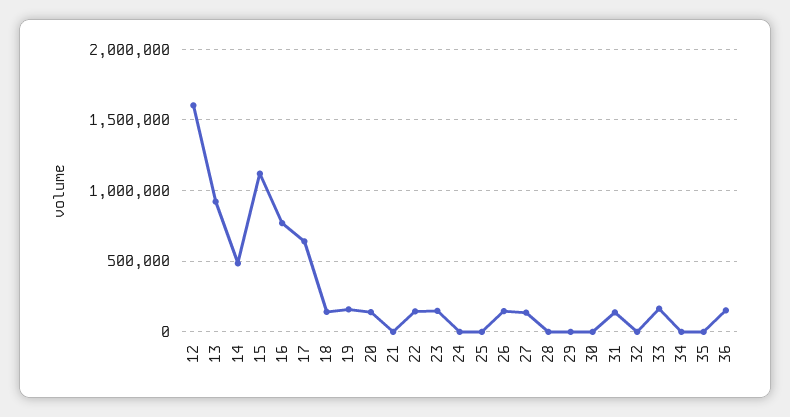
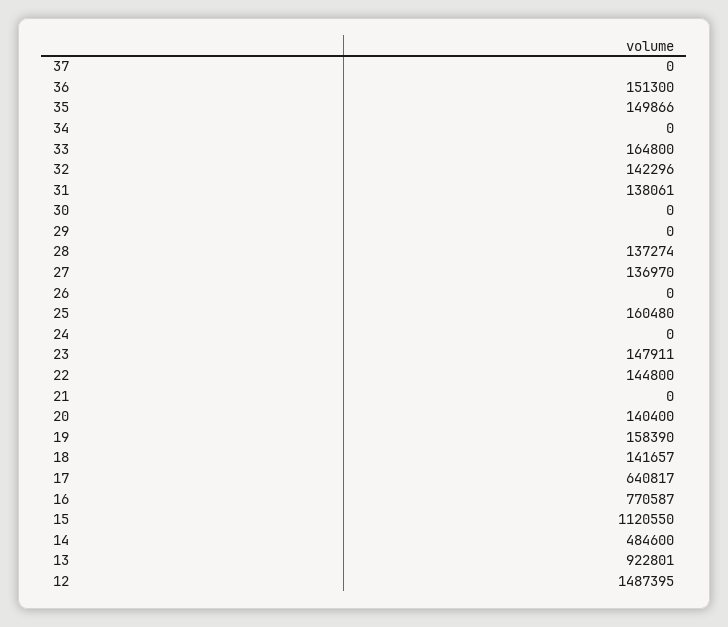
  {
-   "12": 1600000,
+   "12": 1487395,
    "13": 922801,
    "14": 484600,
    "15": 1120550,
    "16": 770587,
    "17": 640817,
    "18": 141657,
    "19": 158390,
    "20": 140400,
    "21": 0,
    "22": 144800,
    "23": 147911,
    "24": 0,
-   "25": 0,
+   "25": 160480,
-   "26": 150000,
+   "26": 0,
    "27": 136970,
-   "28": 0,
+   "28": 137274,
    "29": 0,
    "30": 0,
    "31": 138061,
-   "32": 0,
+   "32": 142296,
    "33": 164800,
    "34": 0,
-   "35": 0,
+   "35": 149866,
-   "36": 151300
+   "36": 151300,
+   "37": 0
  }

